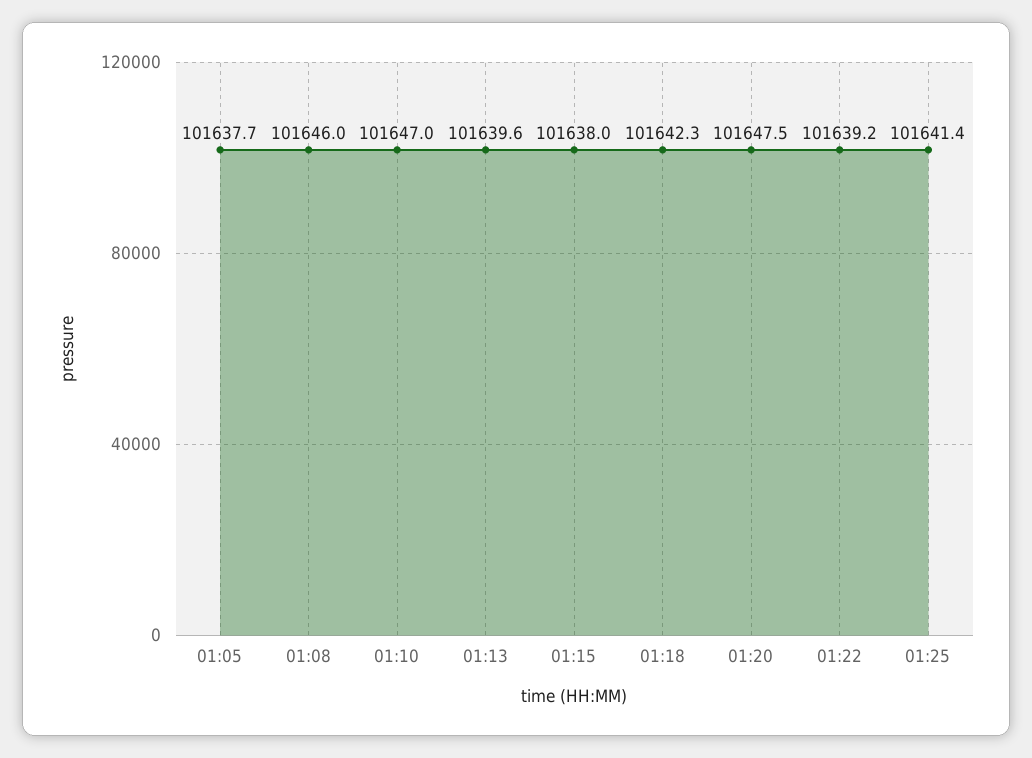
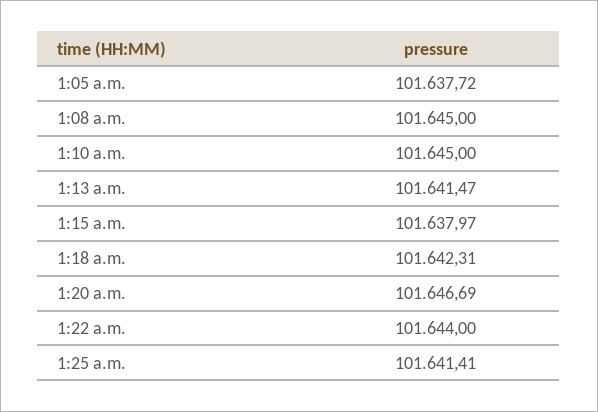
  {
    "01:05": 101637.72,
-   "01:08": 101646,
+   "01:08": 101645,
-   "01:10": 101647,
+   "01:10": 101645,
-   "01:13": 101639.6,
+   "01:13": 101641.47,
    "01:15": 101637.97,
    "01:18": 101642.31,
-   "01:20": 101647.5,
+   "01:20": 101646.69,
-   "01:22": 101639.2,
+   "01:22": 101644,
    "01:25": 101641.41
  }

